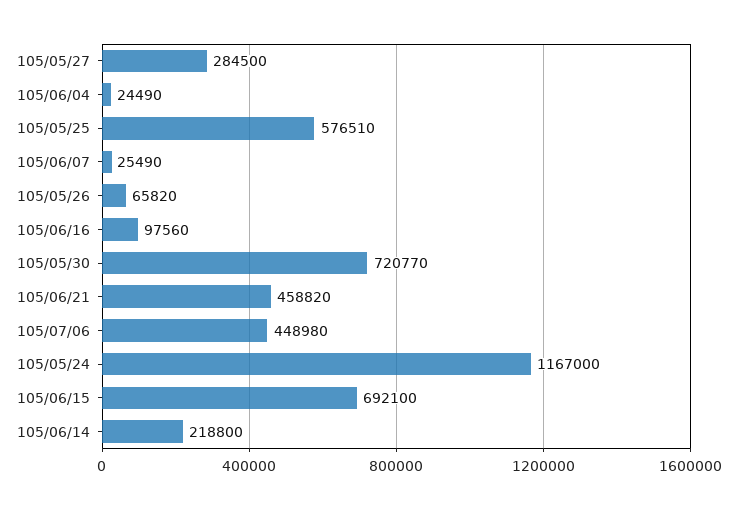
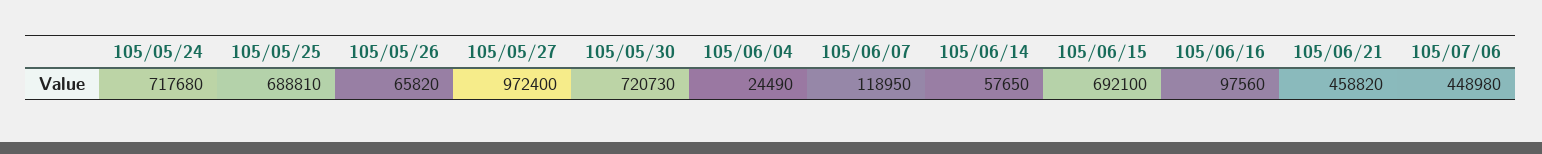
  {
-   "105/05/27": 284500,
+   "105/05/27": 972400,
    "105/06/04": 24490,
-   "105/05/25": 576510,
+   "105/05/25": 688810,
-   "105/06/07": 25490,
+   "105/06/07": 118950,
    "105/05/26": 65820,
    "105/06/16": 97560,
-   "105/05/30": 720770,
+   "105/05/30": 720730,
    "105/06/21": 458820,
    "105/07/06": 448980,
-   "105/05/24": 1167000,
+   "105/05/24": 717680,
    "105/06/15": 692100,
-   "105/06/14": 218800
+   "105/06/14": 57650
  }

